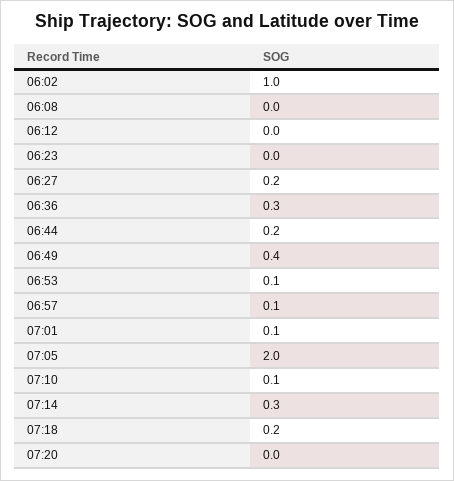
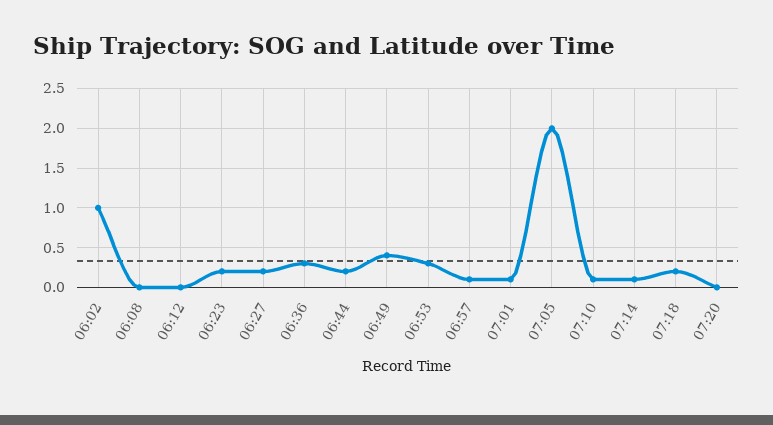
  {
    "06:02": 1,
    "06:08": 0,
    "06:12": 0,
-   "06:23": 0,
+   "06:23": 0.2,
    "06:27": 0.2,
    "06:36": 0.3,
    "06:44": 0.2,
    "06:49": 0.4,
-   "06:53": 0.1,
+   "06:53": 0.3,
    "06:57": 0.1,
    "07:01": 0.1,
    "07:05": 2,
    "07:10": 0.1,
-   "07:14": 0.3,
+   "07:14": 0.1,
    "07:18": 0.2,
    "07:20": 0
  }

